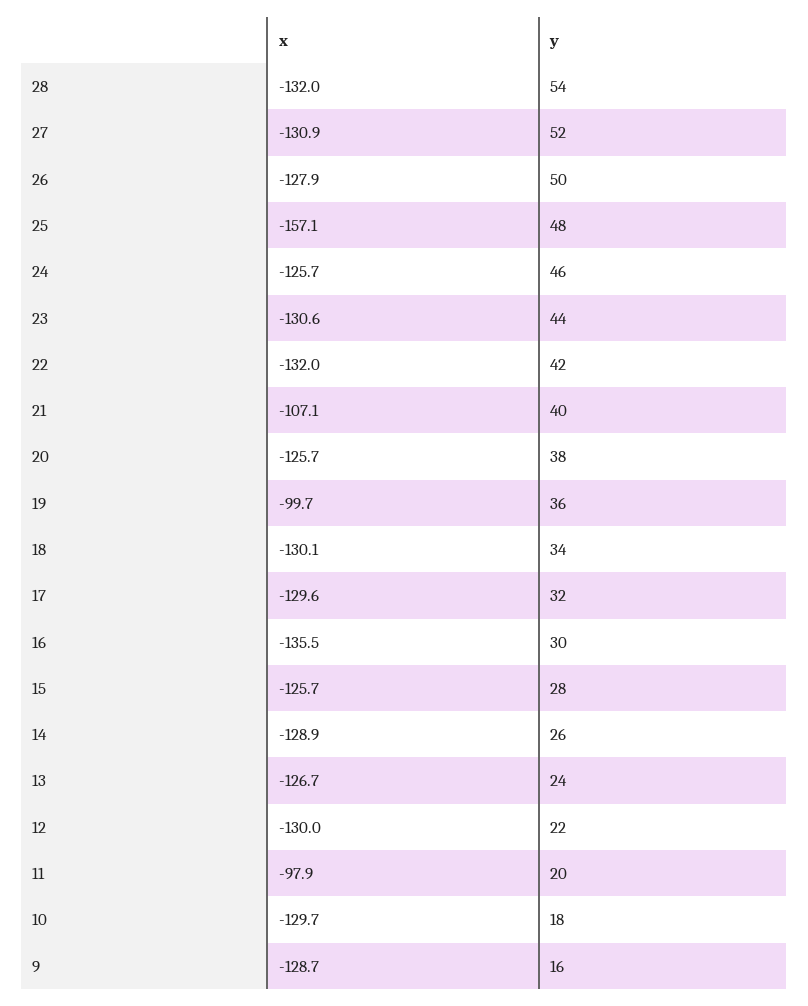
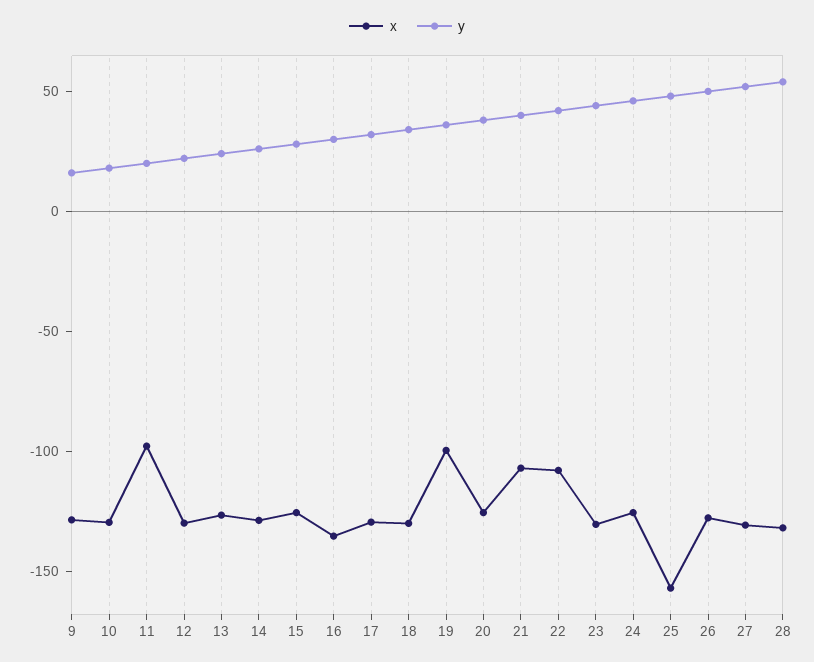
  {
    "x": {
      "28": -132,
      "27": -130.9,
      "26": -127.9,
      "25": -157.1,
      "24": -125.7,
      "23": -130.6,
-     "22": -132,
+     "22": -110,
      "21": -107.1,
      "20": -125.7,
      "19": -99.7,
      "18": -130.1,
      "17": -129.6,
      "16": -135.5,
      "15": -125.7,
      "14": -128.9,
      "13": -126.7,
      "12": -130,
      "11": -97.9,
      "10": -129.7,
      "9": -128.7
    },
    "y": {
      "28": 54,
      "27": 52,
      "26": 50,
      "25": 48,
      "24": 46,
      "23": 44,
      "22": 42,
      "21": 40,
      "20": 38,
      "19": 36,
      "18": 34,
      "17": 32,
      "16": 30,
      "15": 28,
      "14": 26,
      "13": 24,
      "12": 22,
      "11": 20,
      "10": 18,
      "9": 16
    }
  }

